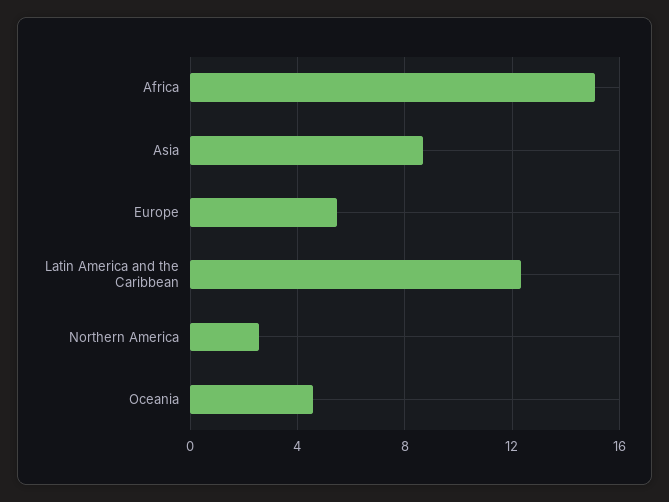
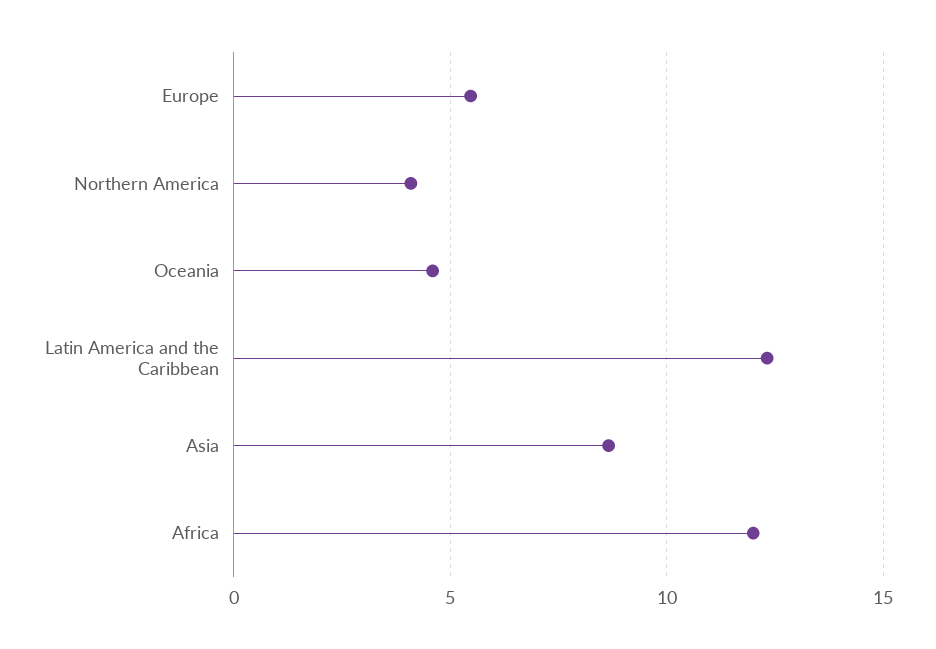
  {
-   "Africa": 15,
+   "Africa": 12,
    "Asia": 8.5,
    "Europe": 5.5,
    "Latin America and the Caribbean": 12.5,
-   "Northern America": 2.5,
+   "Northern America": 4,
    "Oceania": 4.5
  }

